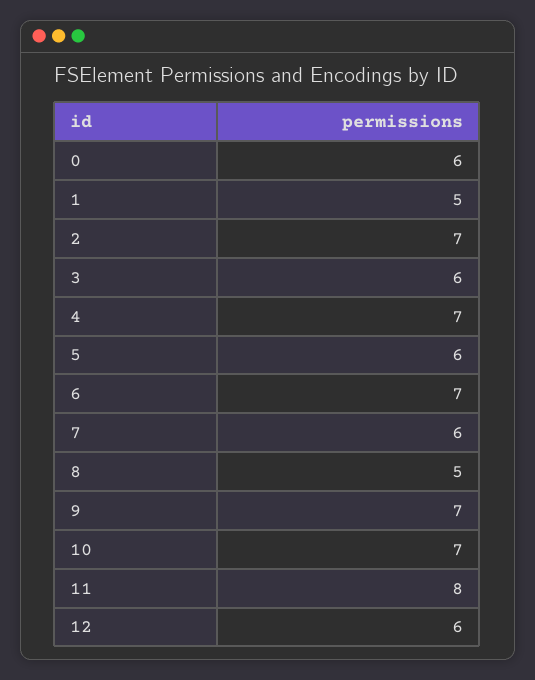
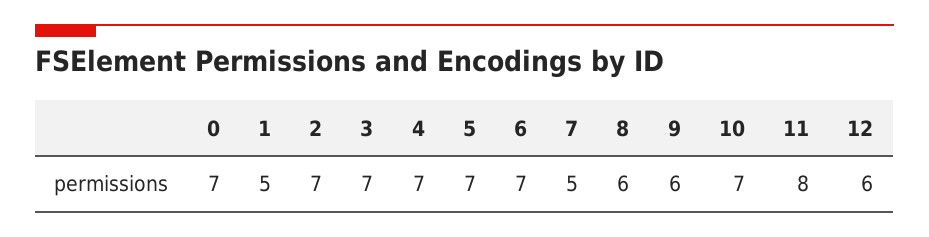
  {
-   "0": 6,
+   "0": 7,
    "1": 5,
    "2": 7,
-   "3": 6,
+   "3": 7,
    "4": 7,
-   "5": 6,
+   "5": 7,
    "6": 7,
-   "7": 6,
+   "7": 5,
-   "8": 5,
+   "8": 6,
-   "9": 7,
+   "9": 6,
    "10": 7,
    "11": 8,
    "12": 6
  }

